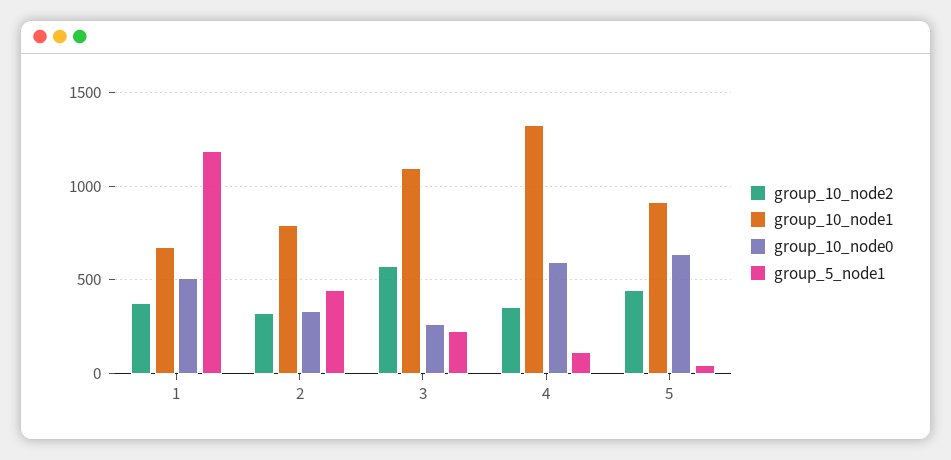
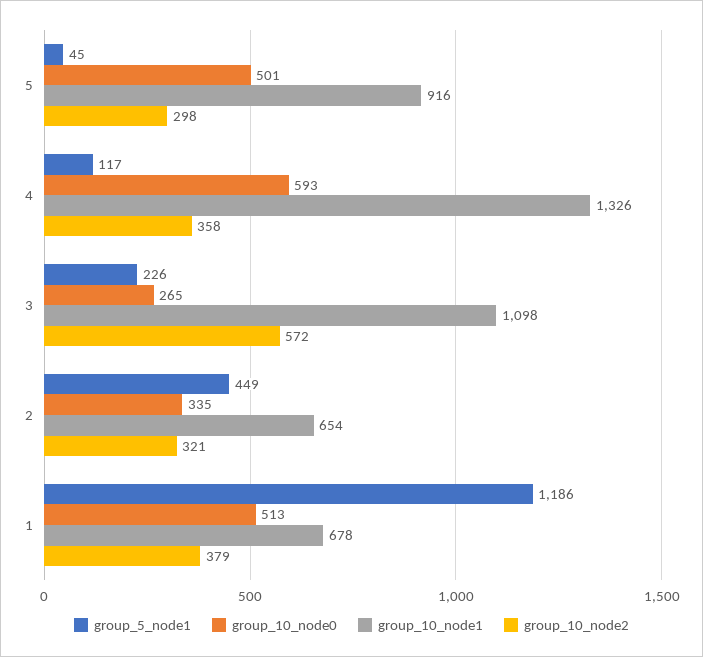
  {
    "group_10_node2": {
      "1": 379,
      "2": 321,
      "3": 572,
      "4": 358,
-     "5": 450
+     "5": 298
    },
    "group_10_node1": {
      "1": 678,
-     "2": 800,
+     "2": 654,
      "3": 1098,
      "4": 1326,
      "5": 916
    },
    "group_10_node0": {
      "1": 513,
      "2": 335,
      "3": 265,
      "4": 593,
-     "5": 650
+     "5": 501
    },
    "group_5_node1": {
      "1": 1186,
      "2": 449,
      "3": 226,
      "4": 117,
      "5": 45
    }
  }

